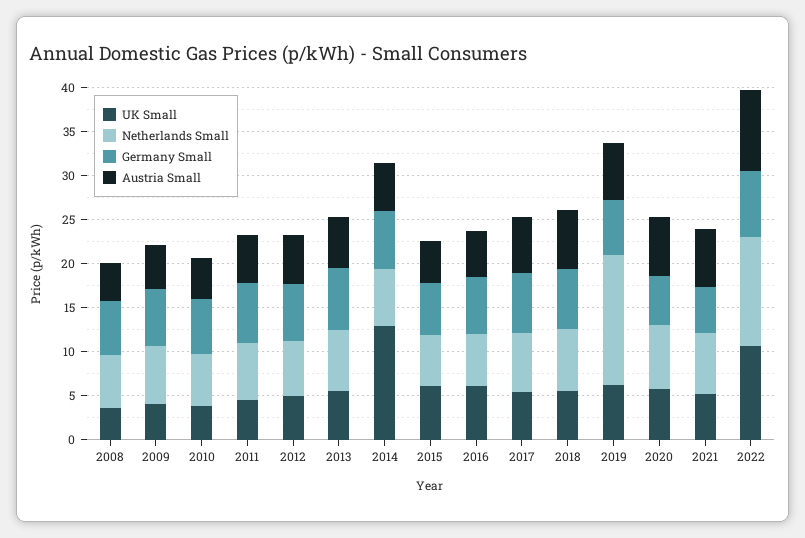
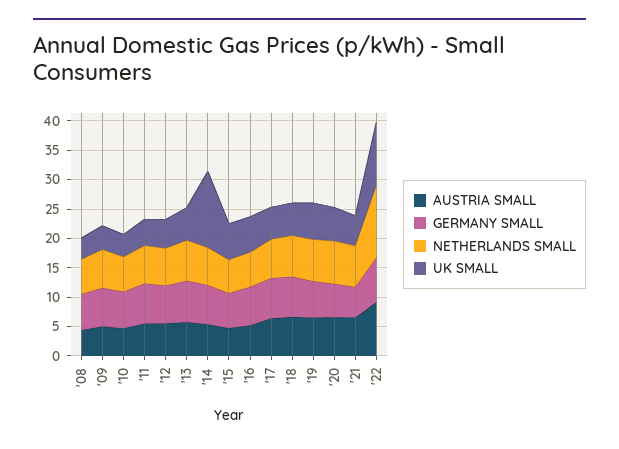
  {
    "UK Small": {
      "2008": 4,
      "2009": 4,
      "2010": 4,
      "2011": 4,
      "2012": 5,
      "2013": 6,
      "2014": 13,
      "2015": 6,
      "2016": 6,
      "2017": 5,
      "2018": 6,
      "2019": 6,
      "2020": 6,
      "2021": 5,
      "2022": 11
    },
    "Netherlands Small": {
      "2008": 6,
      "2009": 7,
      "2010": 6,
      "2011": 6,
      "2012": 6,
      "2013": 7,
      "2014": 6,
      "2015": 6,
      "2016": 6,
      "2017": 7,
      "2018": 7,
-     "2019": 15,
+     "2019": 7.5,
      "2020": 7,
      "2021": 7,
      "2022": 12
    },
    "Germany Small": {
      "2008": 6,
      "2009": 7,
      "2010": 6,
      "2011": 7,
      "2012": 6,
      "2013": 7,
      "2014": 7,
      "2015": 6,
      "2016": 7,
      "2017": 7,
      "2018": 7,
      "2019": 6,
      "2020": 6,
      "2021": 5,
      "2022": 8
    },
    "Austria Small": {
      "2008": 4,
      "2009": 5,
      "2010": 5,
      "2011": 6,
      "2012": 6,
      "2013": 6,
      "2014": 5,
      "2015": 5,
      "2016": 5,
      "2017": 6,
      "2018": 7,
      "2019": 7,
      "2020": 7,
      "2021": 7,
      "2022": 9
    }
  }

